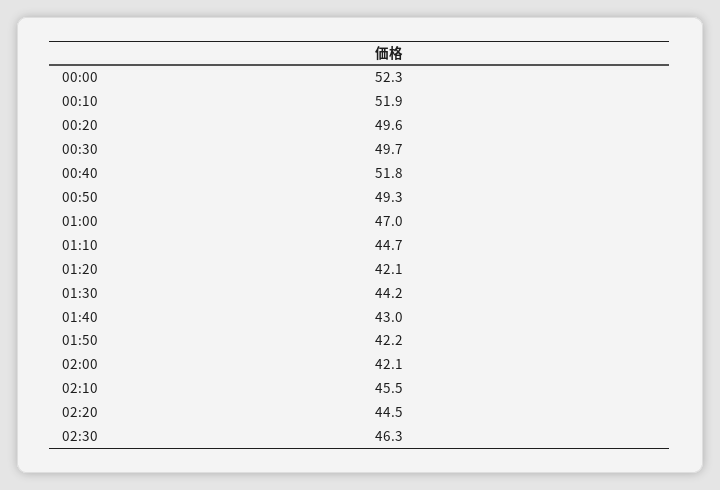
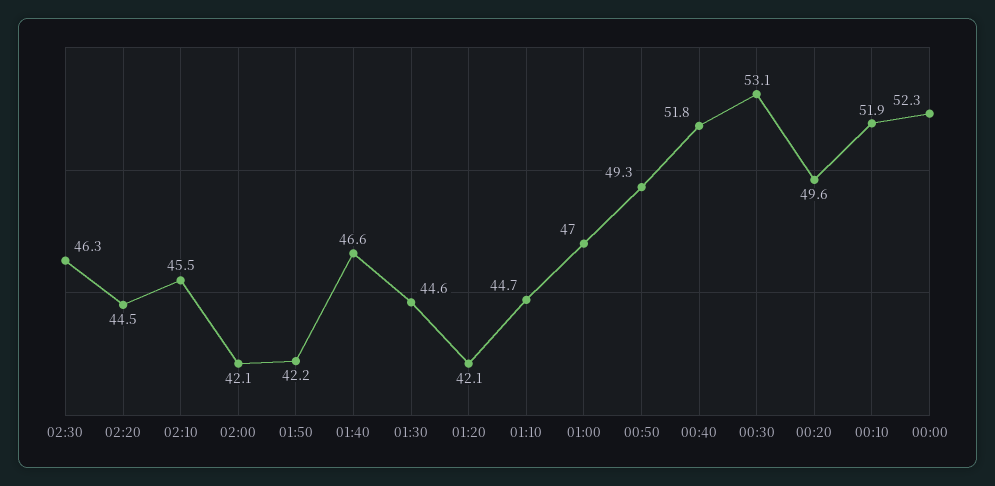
  {
    "00:00": 52.3,
    "00:10": 51.9,
    "00:20": 49.6,
-   "00:30": 49.7,
+   "00:30": 53.1,
    "00:40": 51.8,
    "00:50": 49.3,
    "01:00": 47,
    "01:10": 44.7,
    "01:20": 42.1,
-   "01:30": 44.2,
+   "01:30": 44.6,
-   "01:40": 43,
+   "01:40": 46.6,
    "01:50": 42.2,
    "02:00": 42.1,
    "02:10": 45.5,
    "02:20": 44.5,
    "02:30": 46.3
  }

